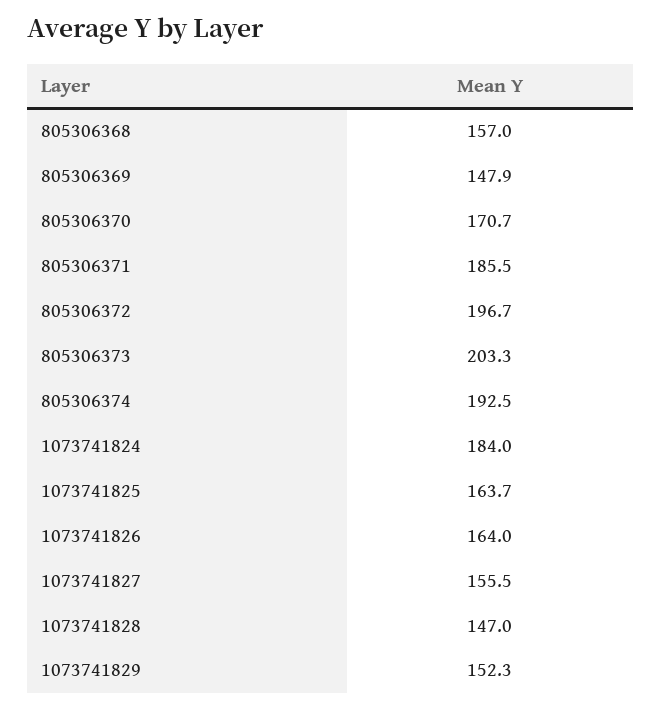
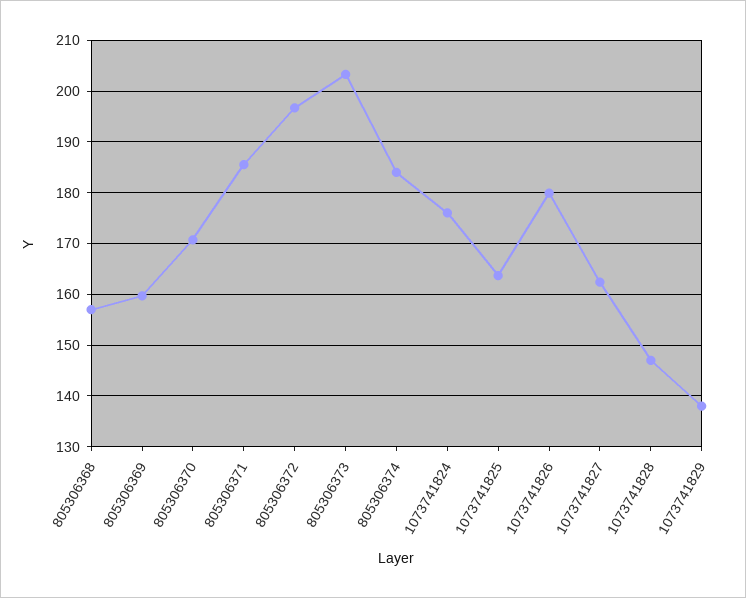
  {
    "805306368": 157,
-   "805306369": 147.9,
+   "805306369": 160,
    "805306370": 170.7,
    "805306371": 185.5,
    "805306372": 196.7,
    "805306373": 203.3,
-   "805306374": 192.5,
+   "805306374": 184,
-   "1073741824": 184,
+   "1073741824": 176,
    "1073741825": 163.7,
-   "1073741826": 164,
+   "1073741826": 180,
-   "1073741827": 155.5,
+   "1073741827": 162,
    "1073741828": 147,
-   "1073741829": 152.3
+   "1073741829": 138
  }

